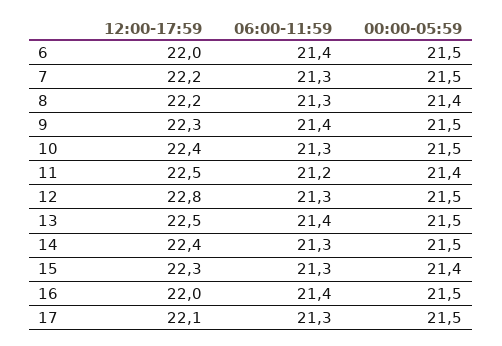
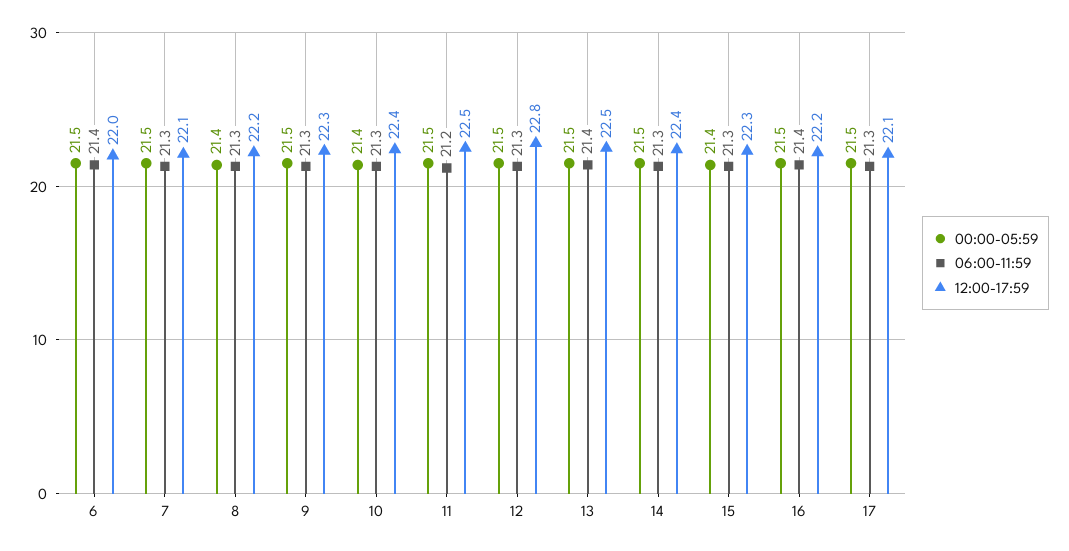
  {
    "12:00-17:59": {
      "6": 22,
-     "7": 22.2,
+     "7": 22.1,
      "8": 22.2,
      "9": 22.3,
      "10": 22.4,
      "11": 22.5,
      "12": 22.8,
      "13": 22.5,
      "14": 22.4,
      "15": 22.3,
-     "16": 22,
+     "16": 22.2,
      "17": 22.1
    },
    "06:00-11:59": {
      "6": 21.4,
      "7": 21.3,
      "8": 21.3,
-     "9": 21.4,
+     "9": 21.3,
      "10": 21.3,
      "11": 21.2,
      "12": 21.3,
      "13": 21.4,
      "14": 21.3,
      "15": 21.3,
      "16": 21.4,
      "17": 21.3
    },
    "00:00-05:59": {
      "6": 21.5,
      "7": 21.5,
      "8": 21.4,
      "9": 21.5,
-     "10": 21.5,
+     "10": 21.4,
-     "11": 21.4,
+     "11": 21.5,
      "12": 21.5,
      "13": 21.5,
      "14": 21.5,
      "15": 21.4,
      "16": 21.5,
      "17": 21.5
    }
  }

